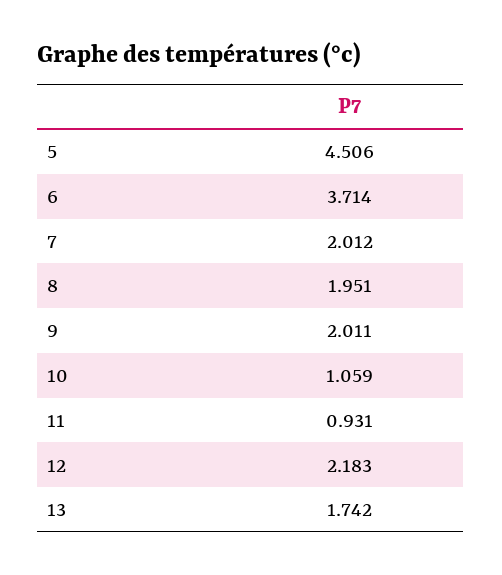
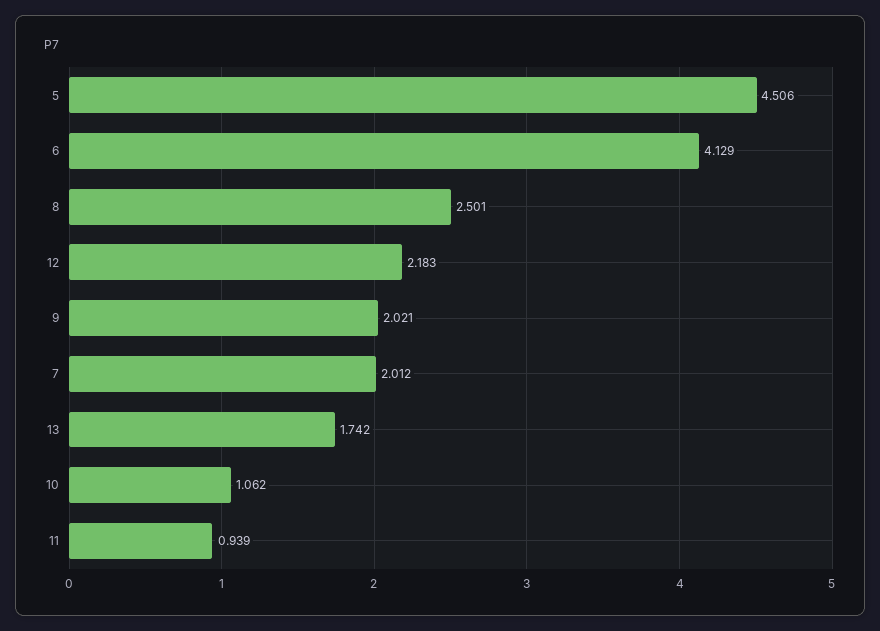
  {
    "5": 4.506,
-   "6": 3.714,
+   "6": 4.129,
    "7": 2.012,
-   "8": 1.951,
+   "8": 2.501,
-   "9": 2.011,
+   "9": 2.021,
-   "10": 1.059,
+   "10": 1.062,
-   "11": 0.931,
+   "11": 0.939,
    "12": 2.183,
    "13": 1.742
  }

